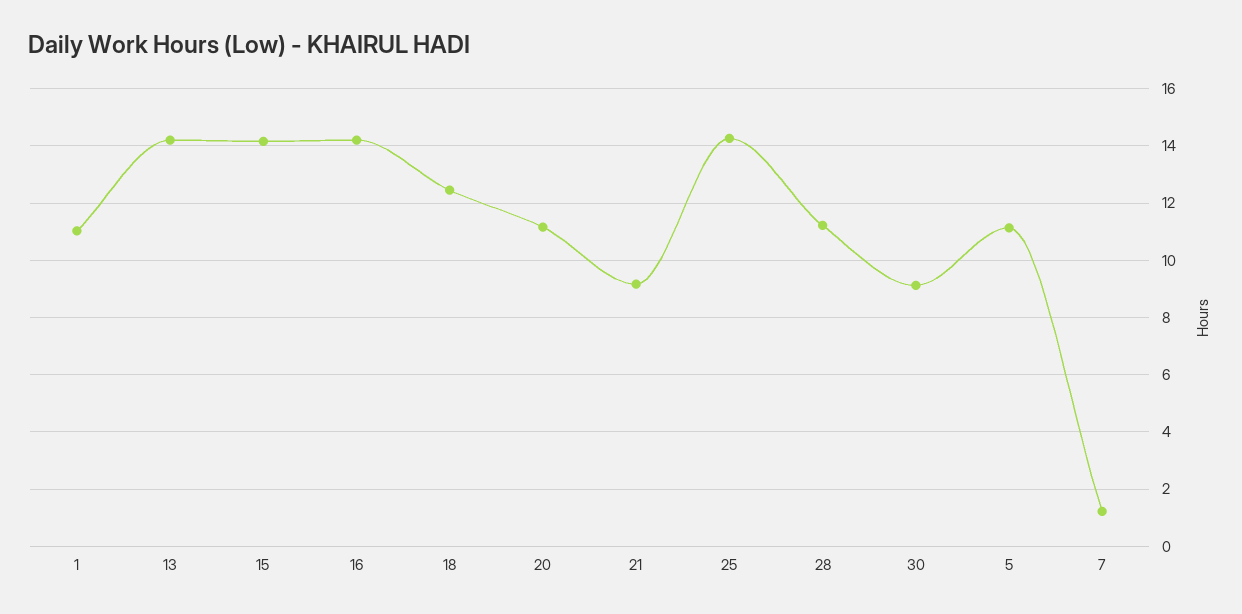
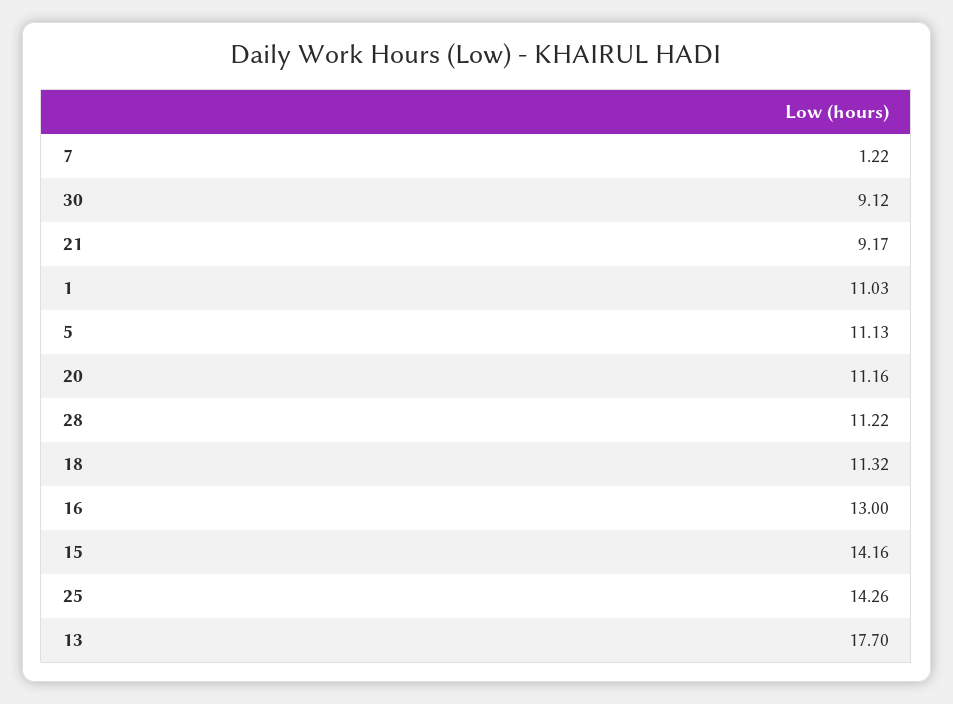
  {
    "1": 11.03,
-   "13": 14.25,
+   "13": 17.7,
    "15": 14.16,
-   "16": 14.25,
+   "16": 13,
-   "18": 12.5,
+   "18": 11.32,
    "20": 11.16,
    "21": 9.17,
    "25": 14.26,
    "28": 11.22,
    "30": 9.12,
    "5": 11.13,
    "7": 1.22
  }

